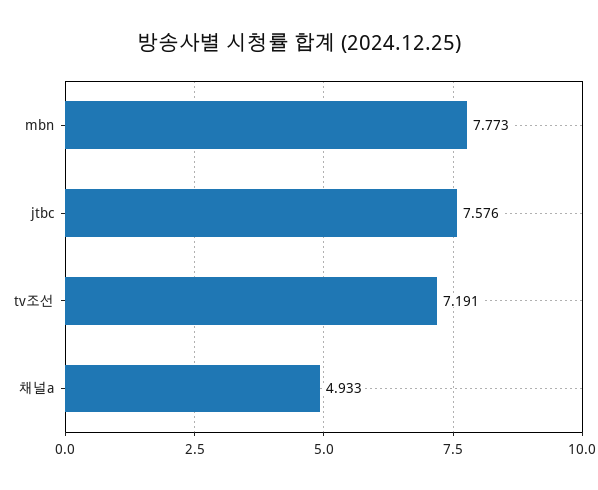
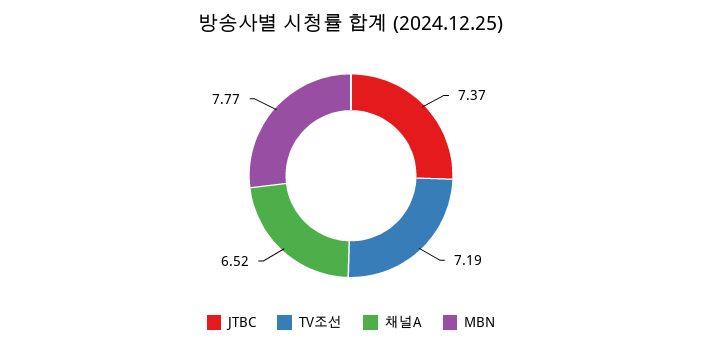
  {
    "mbn": 7.773,
-   "jtbc": 7.576,
+   "jtbc": 7.37,
    "tv조선": 7.191,
-   "채널a": 4.933
+   "채널a": 6.52
  }

